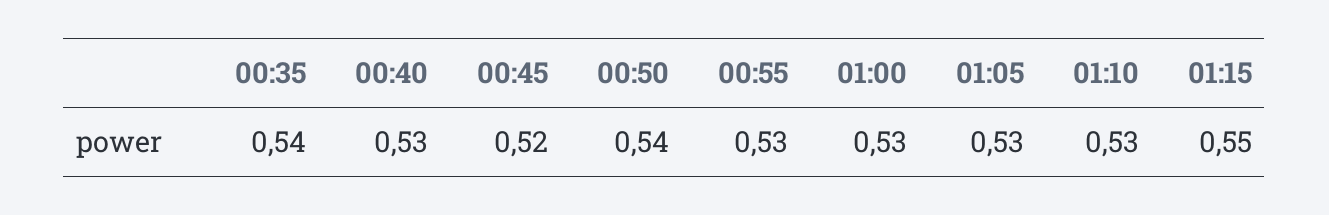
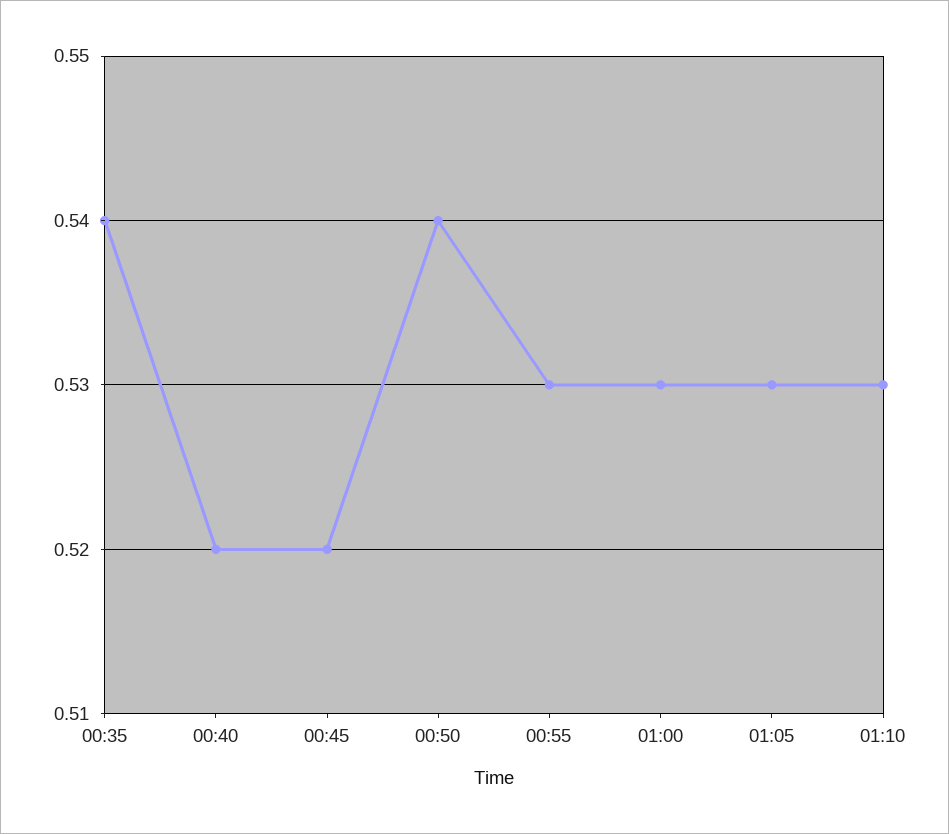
  {
    "00:35": 0.54,
-   "00:40": 0.53,
+   "00:40": 0.52,
    "00:45": 0.52,
    "00:50": 0.54,
    "00:55": 0.53,
    "01:00": 0.53,
    "01:05": 0.53,
-   "01:10": 0.53,
+   "01:10": 0.53
-   "01:15": 0.55
  }

